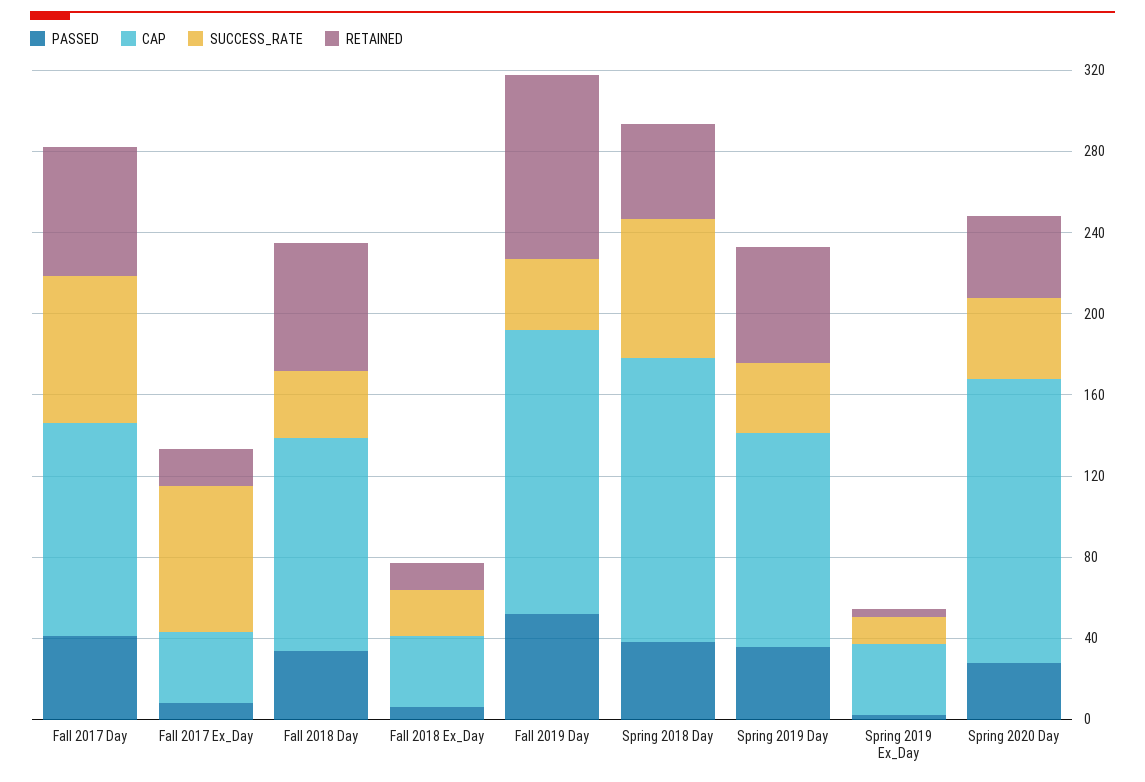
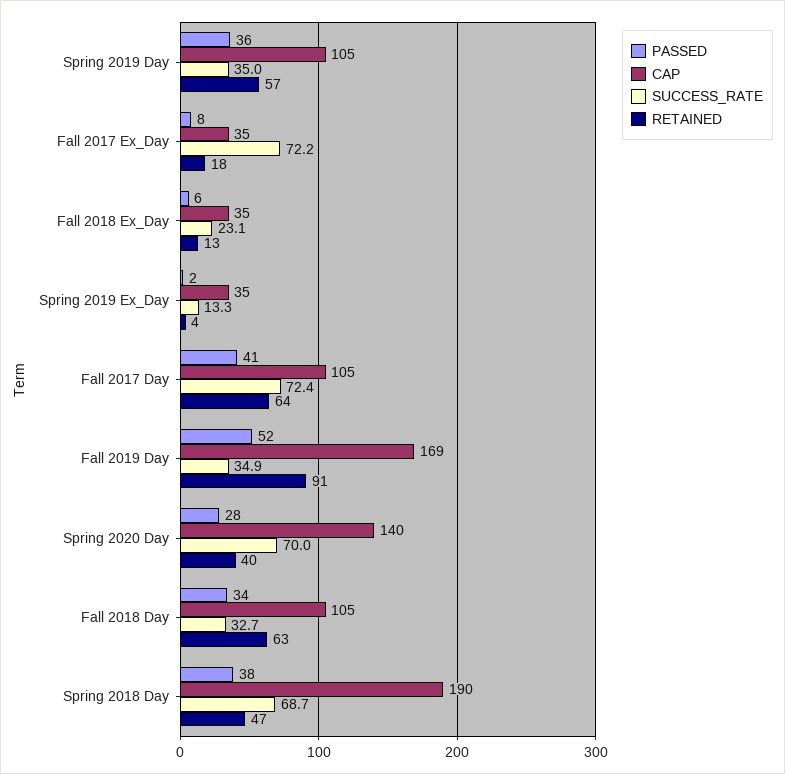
  {
    "PASSED": {
      "Fall 2017 Day": 41,
      "Fall 2017 Ex_Day": 8,
      "Fall 2018 Day": 34,
      "Fall 2018 Ex_Day": 6,
      "Fall 2019 Day": 52,
      "Spring 2018 Day": 38,
      "Spring 2019 Day": 36,
      "Spring 2019 Ex_Day": 2,
      "Spring 2020 Day": 28
    },
    "CAP": {
      "Fall 2017 Day": 105,
      "Fall 2017 Ex_Day": 35,
      "Fall 2018 Day": 105,
      "Fall 2018 Ex_Day": 35,
-     "Fall 2019 Day": 140,
+     "Fall 2019 Day": 169,
-     "Spring 2018 Day": 140,
+     "Spring 2018 Day": 190,
      "Spring 2019 Day": 105,
      "Spring 2019 Ex_Day": 35,
      "Spring 2020 Day": 140
    },
    "SUCCESS_RATE": {
      "Fall 2017 Day": 72.4,
      "Fall 2017 Ex_Day": 72.2,
      "Fall 2018 Day": 32.7,
      "Fall 2018 Ex_Day": 23.1,
      "Fall 2019 Day": 34.9,
      "Spring 2018 Day": 68.7,
      "Spring 2019 Day": 35,
      "Spring 2019 Ex_Day": 13.3,
-     "Spring 2020 Day": 40
+     "Spring 2020 Day": 70
    },
    "RETAINED": {
      "Fall 2017 Day": 64,
      "Fall 2017 Ex_Day": 18,
      "Fall 2018 Day": 63,
      "Fall 2018 Ex_Day": 13,
      "Fall 2019 Day": 91,
      "Spring 2018 Day": 47,
      "Spring 2019 Day": 57,
      "Spring 2019 Ex_Day": 4,
      "Spring 2020 Day": 40
    }
  }

